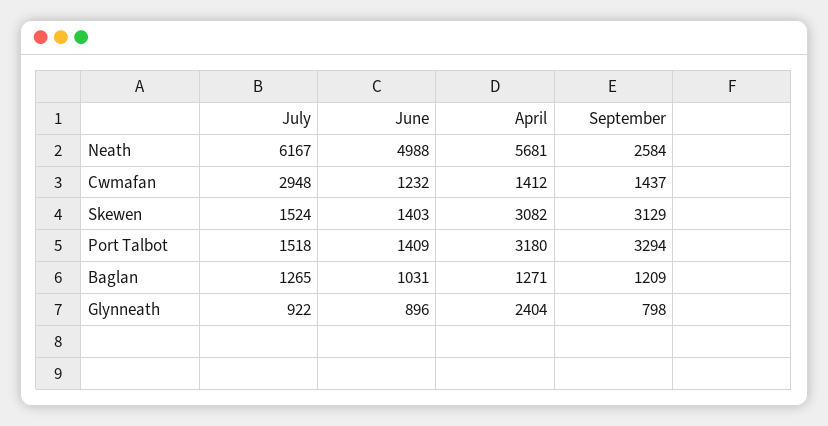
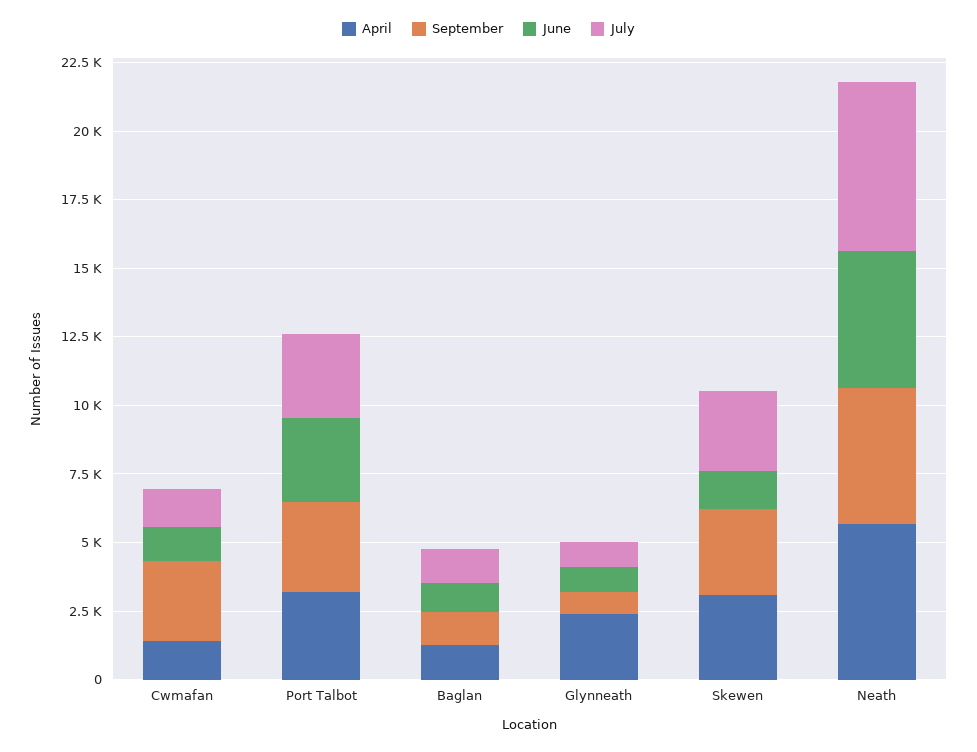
  {
    "July": {
      "Neath": 6167,
-     "Cwmafan": 2948,
+     "Cwmafan": 1500,
-     "Skewen": 1524,
+     "Skewen": 3000,
-     "Port Talbot": 1518,
+     "Port Talbot": 3000,
      "Baglan": 1265,
      "Glynneath": 922
    },
    "June": {
      "Neath": 4988,
      "Cwmafan": 1232,
      "Skewen": 1403,
-     "Port Talbot": 1409,
+     "Port Talbot": 3000,
      "Baglan": 1031,
      "Glynneath": 896
    },
    "April": {
      "Neath": 5681,
      "Cwmafan": 1412,
      "Skewen": 3082,
      "Port Talbot": 3180,
      "Baglan": 1271,
      "Glynneath": 2404
    },
    "September": {
-     "Neath": 2584,
+     "Neath": 5000,
-     "Cwmafan": 1437,
+     "Cwmafan": 3000,
      "Skewen": 3129,
      "Port Talbot": 3294,
      "Baglan": 1209,
      "Glynneath": 798
    }
  }

